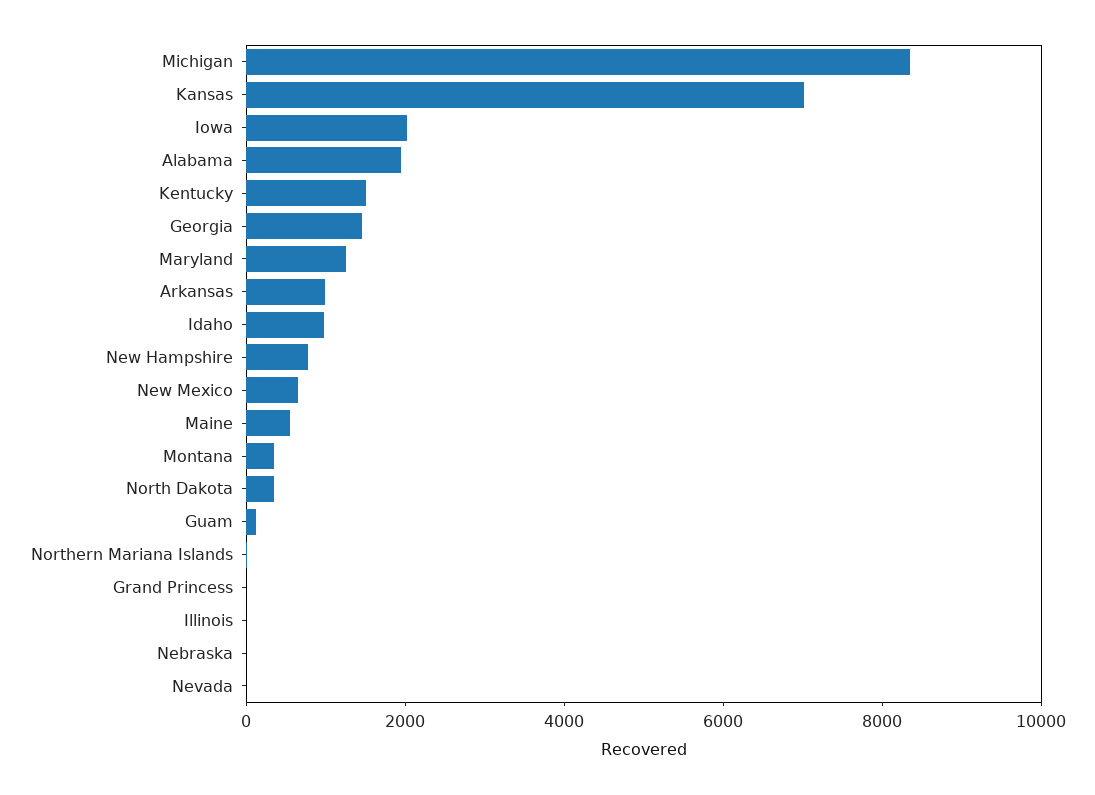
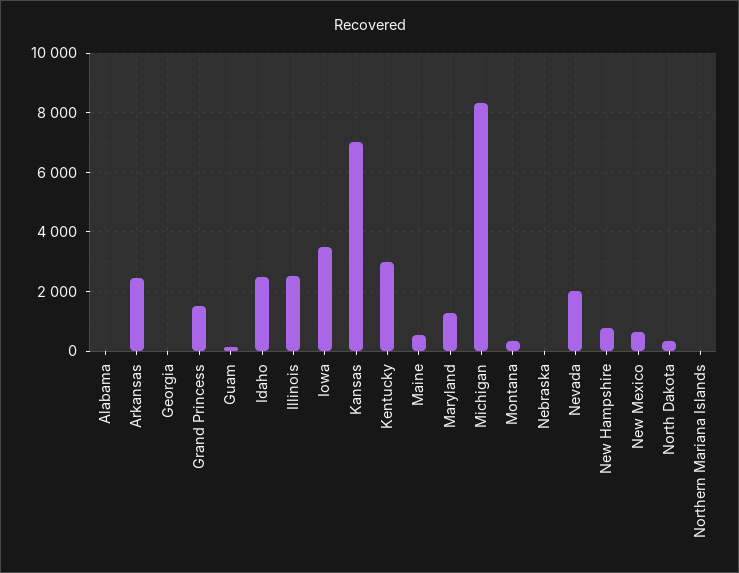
  {
    "Michigan": 8250,
    "Kansas": 7000,
-   "Iowa": 2000,
+   "Iowa": 3500,
-   "Alabama": 2000,
+   "Alabama": 0,
-   "Kentucky": 1500,
+   "Kentucky": 3000,
-   "Georgia": 1500,
+   "Georgia": 0,
    "Maryland": 1250,
-   "Arkansas": 1000,
+   "Arkansas": 2500,
-   "Idaho": 1000,
+   "Idaho": 2500,
    "New Hampshire": 750,
    "New Mexico": 750,
    "Maine": 500,
    "Montana": 250,
    "North Dakota": 250,
    "Guam": 250,
    "Northern Mariana Islands": 0,
-   "Grand Princess": 0,
+   "Grand Princess": 1500,
-   "Illinois": 0,
+   "Illinois": 2500,
    "Nebraska": 0,
-   "Nevada": 0
+   "Nevada": 2000
  }

